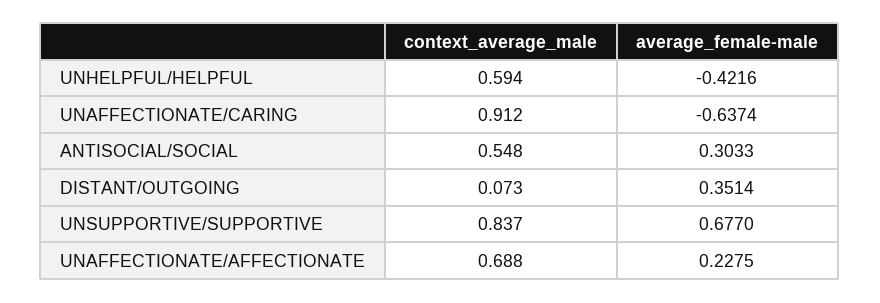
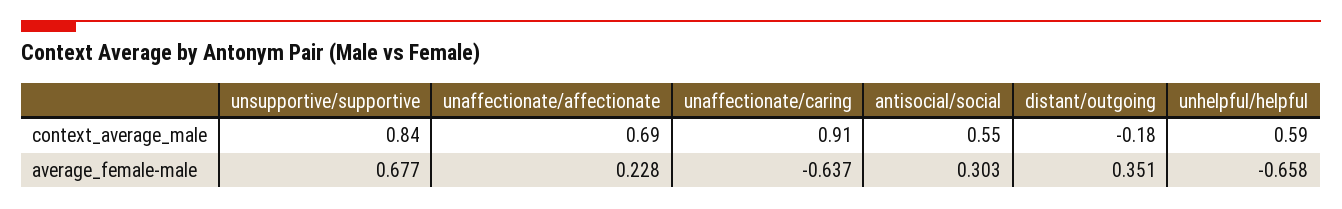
  {
    "context_average_male": {
      "UNHELPFUL/HELPFUL": 0.594,
      "UNAFFECTIONATE/CARING": 0.912,
      "ANTISOCIAL/SOCIAL": 0.548,
-     "DISTANT/OUTGOING": 0.073,
+     "DISTANT/OUTGOING": -0.18,
      "UNSUPPORTIVE/SUPPORTIVE": 0.837,
      "UNAFFECTIONATE/AFFECTIONATE": 0.688
    },
    "average_female-male": {
-     "UNHELPFUL/HELPFUL": -0.4216,
+     "UNHELPFUL/HELPFUL": -0.658,
      "UNAFFECTIONATE/CARING": -0.6374,
      "ANTISOCIAL/SOCIAL": 0.3033,
      "DISTANT/OUTGOING": 0.3514,
      "UNSUPPORTIVE/SUPPORTIVE": 0.677,
      "UNAFFECTIONATE/AFFECTIONATE": 0.2275
    }
  }

